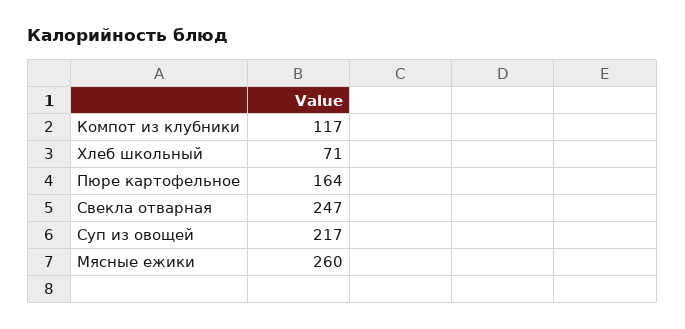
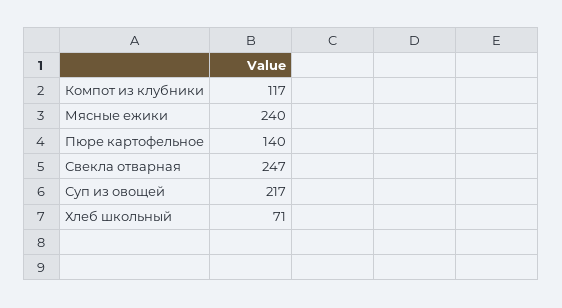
  {
    "Компот из клубники": 117,
    "Хлеб школьный": 71,
-   "Пюре картофельное": 164,
+   "Пюре картофельное": 140,
    "Свекла отварная": 247,
    "Суп из овощей": 217,
-   "Мясные ежики": 260
+   "Мясные ежики": 240
  }

